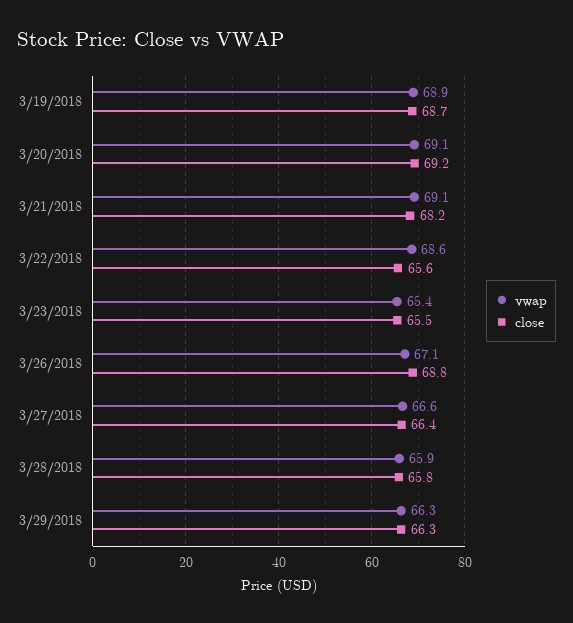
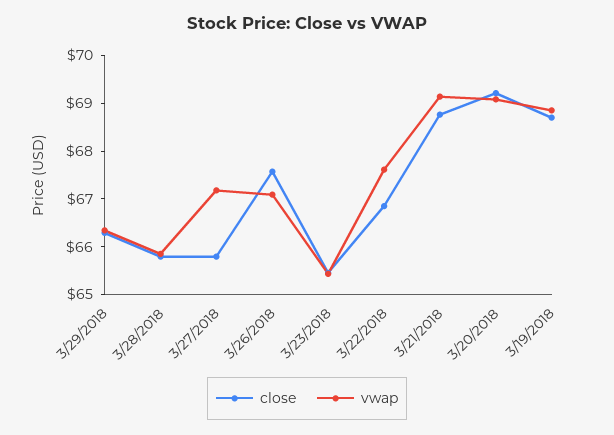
  {
    "vwap": {
      "3/19/2018": 68.9,
      "3/20/2018": 69.1,
      "3/21/2018": 69.1,
-     "3/22/2018": 68.6,
+     "3/22/2018": 67.6,
      "3/23/2018": 65.4,
      "3/26/2018": 67.1,
-     "3/27/2018": 66.6,
+     "3/27/2018": 67.2,
      "3/28/2018": 65.9,
      "3/29/2018": 66.3
    },
    "close": {
      "3/19/2018": 68.7,
      "3/20/2018": 69.2,
-     "3/21/2018": 68.2,
+     "3/21/2018": 68.8,
-     "3/22/2018": 65.6,
+     "3/22/2018": 66.8,
      "3/23/2018": 65.5,
-     "3/26/2018": 68.8,
+     "3/26/2018": 67.6,
-     "3/27/2018": 66.4,
+     "3/27/2018": 65.8,
      "3/28/2018": 65.8,
      "3/29/2018": 66.3
    }
  }

